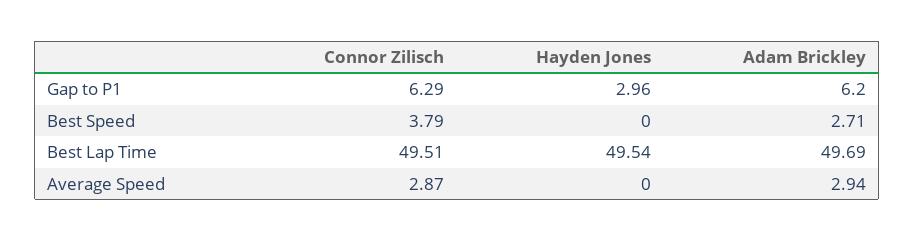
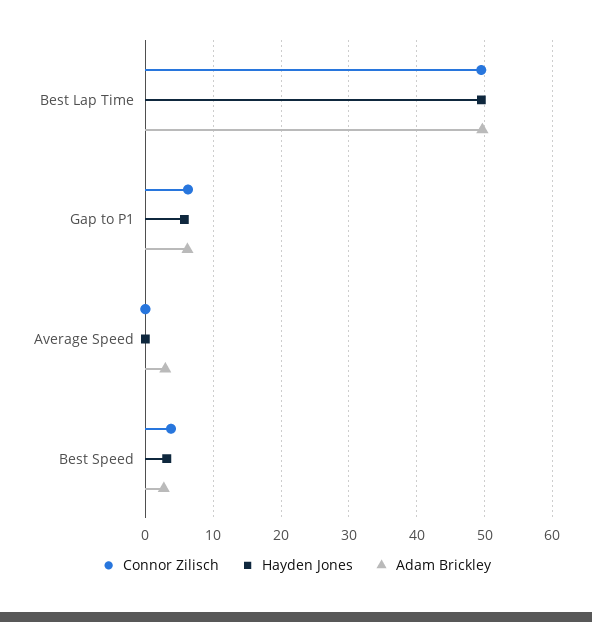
  {
    "Connor Zilisch": {
      "Gap to P1": 6.29,
      "Best Speed": 3.79,
      "Best Lap Time": 49.51,
-     "Average Speed": 2.87
+     "Average Speed": 0
    },
    "Hayden Jones": {
-     "Gap to P1": 2.96,
+     "Gap to P1": 6,
-     "Best Speed": 0,
+     "Best Speed": 3,
      "Best Lap Time": 49.54,
      "Average Speed": 0
    },
    "Adam Brickley": {
      "Gap to P1": 6.2,
      "Best Speed": 2.71,
      "Best Lap Time": 49.69,
      "Average Speed": 2.94
    }
  }

